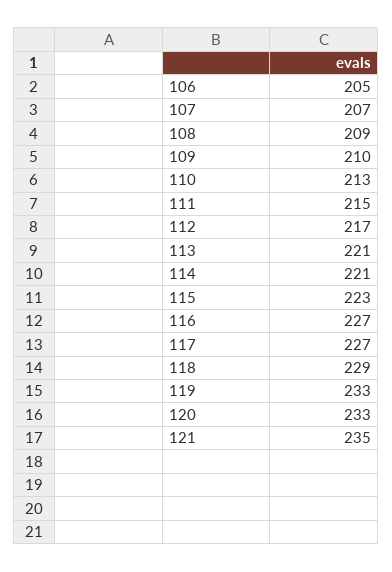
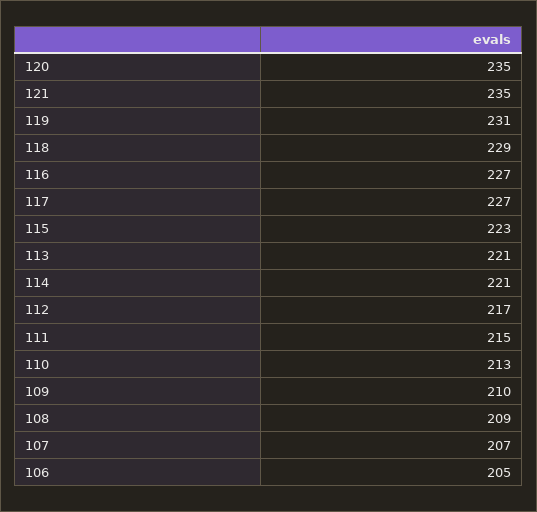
  {
    "106": 205,
    "107": 207,
    "108": 209,
    "109": 210,
    "110": 213,
    "111": 215,
    "112": 217,
    "113": 221,
    "114": 221,
    "115": 223,
    "116": 227,
    "117": 227,
    "118": 229,
-   "119": 233,
+   "119": 231,
-   "120": 233,
+   "120": 235,
    "121": 235
  }

